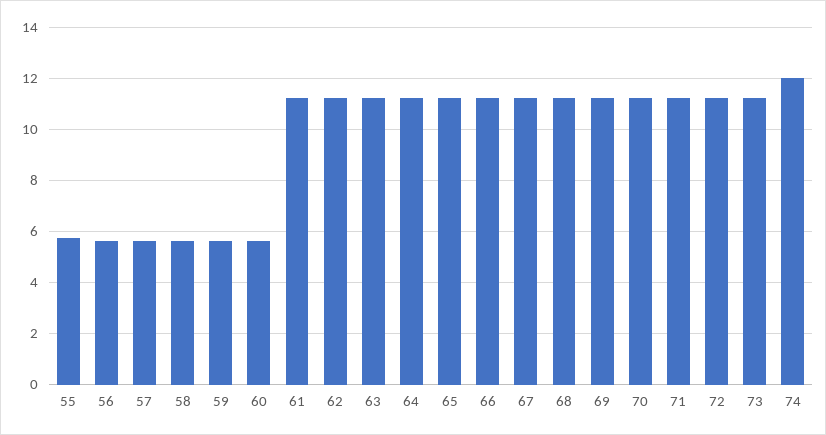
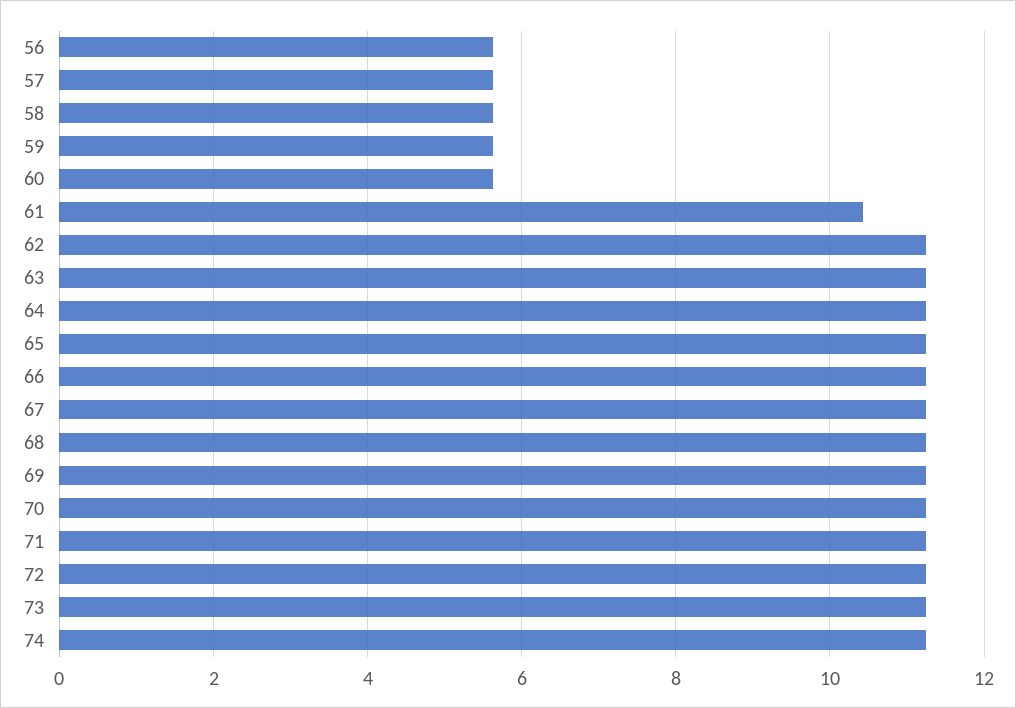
  {
-   "55": 5.75,
    "56": 5.6,
    "57": 5.6,
    "58": 5.6,
    "59": 5.6,
    "60": 5.6,
-   "61": 11.25,
+   "61": 10.4,
    "62": 11.2,
    "63": 11.2,
    "64": 11.2,
    "65": 11.2,
    "66": 11.2,
    "67": 11.2,
    "68": 11.2,
    "69": 11.2,
    "70": 11.2,
    "71": 11.2,
    "72": 11.2,
    "73": 11.2,
-   "74": 12
+   "74": 11.2
  }

